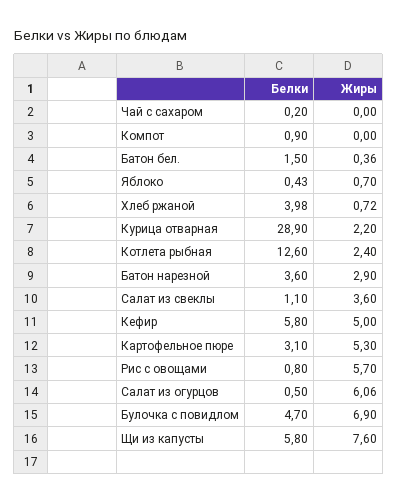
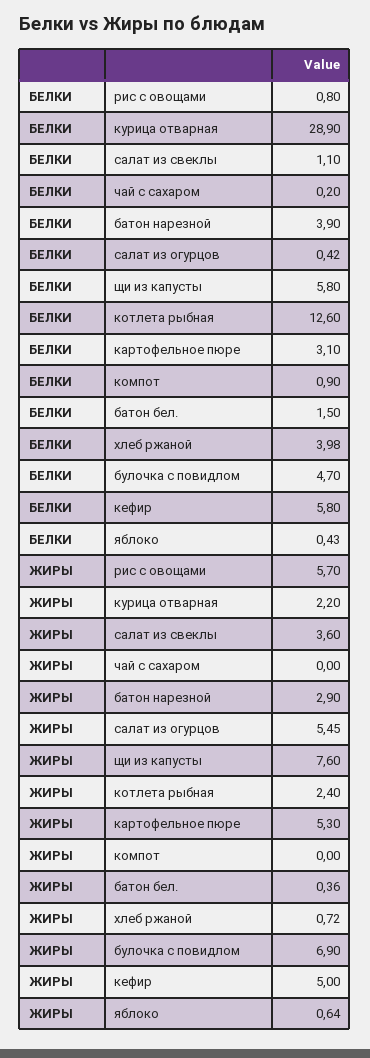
  {
    "Белки": {
      "Чай с сахаром": 0.2,
      "Компот": 0.9,
      "Батон бел.": 1.5,
      "Яблоко": 0.43,
      "Хлеб ржаной": 3.98,
      "Курица отварная": 28.9,
      "Котлета рыбная": 12.6,
-     "Батон нарезной": 3.6,
+     "Батон нарезной": 3.9,
      "Салат из свеклы": 1.1,
      "Кефир": 5.8,
      "Картофельное пюре": 3.1,
      "Рис с овощами": 0.8,
-     "Салат из огурцов": 0.5,
+     "Салат из огурцов": 0.42,
      "Булочка с повидлом": 4.7,
      "Щи из капусты": 5.8
    },
    "Жиры": {
      "Чай с сахаром": 0,
      "Компот": 0,
      "Батон бел.": 0.36,
-     "Яблоко": 0.7,
+     "Яблоко": 0.64,
      "Хлеб ржаной": 0.72,
      "Курица отварная": 2.2,
      "Котлета рыбная": 2.4,
      "Батон нарезной": 2.9,
      "Салат из свеклы": 3.6,
      "Кефир": 5,
      "Картофельное пюре": 5.3,
      "Рис с овощами": 5.7,
-     "Салат из огурцов": 6.06,
+     "Салат из огурцов": 5.45,
      "Булочка с повидлом": 6.9,
      "Щи из капусты": 7.6
    }
  }

